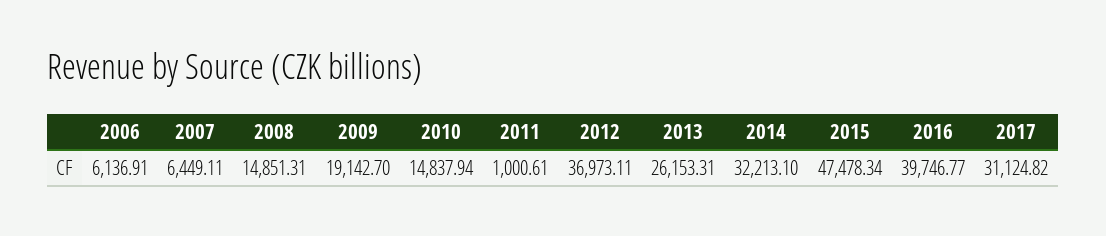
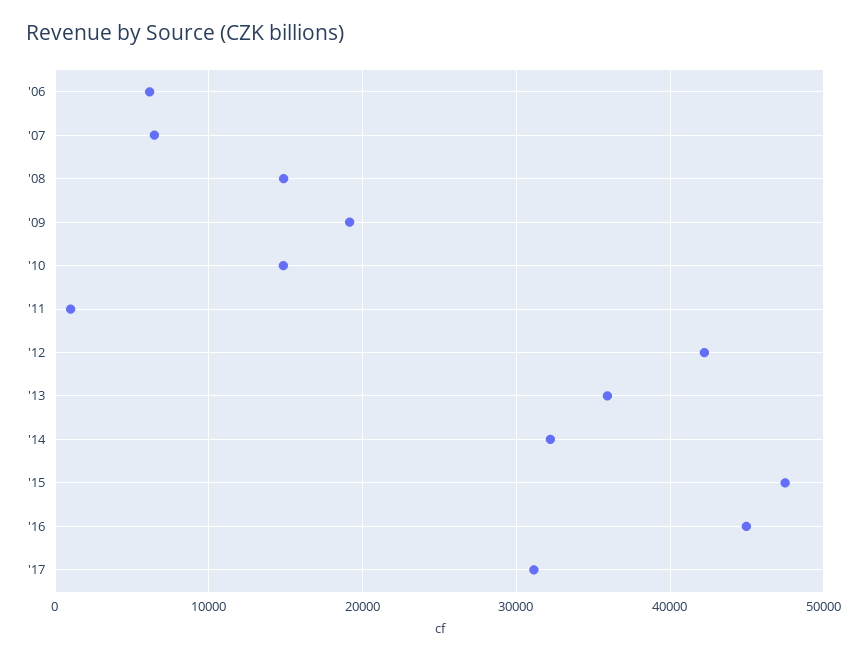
  {
    "2006": 6136.91,
    "2007": 6449.11,
    "2008": 14851.31,
    "2009": 19142.7,
    "2010": 14837.94,
    "2011": 1000.61,
-   "2012": 36973.11,
+   "2012": 42000,
-   "2013": 26153.31,
+   "2013": 36000,
    "2014": 32213.1,
    "2015": 47478.34,
-   "2016": 39746.77,
+   "2016": 45000,
    "2017": 31124.82
  }

